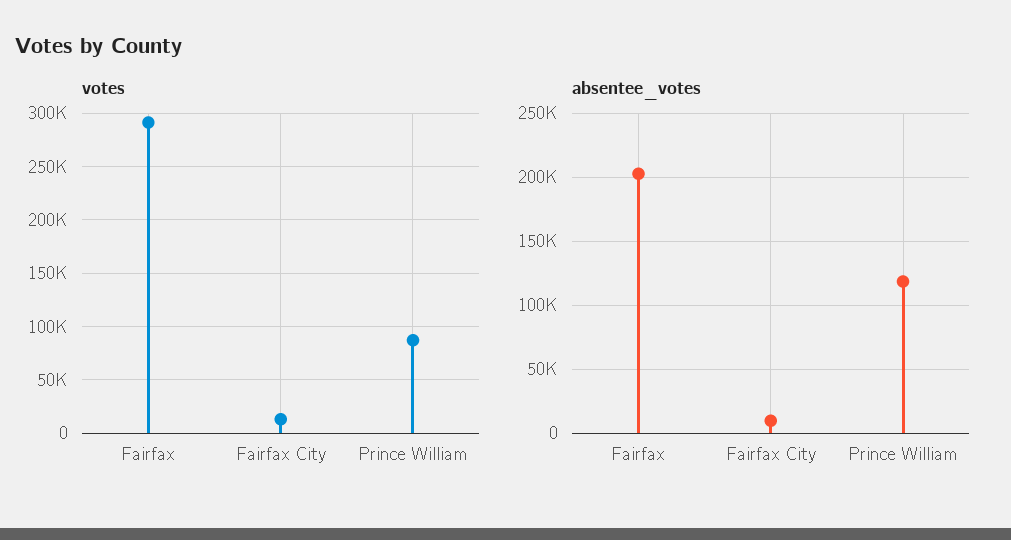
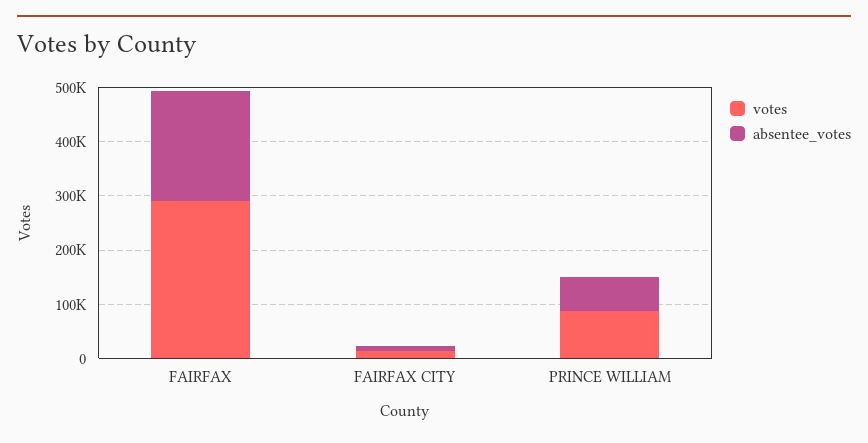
  {
    "votes": {
      "Fairfax": 290000,
      "Fairfax City": 10000,
      "Prince William": 90000
    },
    "absentee_votes": {
      "Fairfax": 205000,
      "Fairfax City": 10000,
-     "Prince William": 120000
+     "Prince William": 60000
    }
  }

